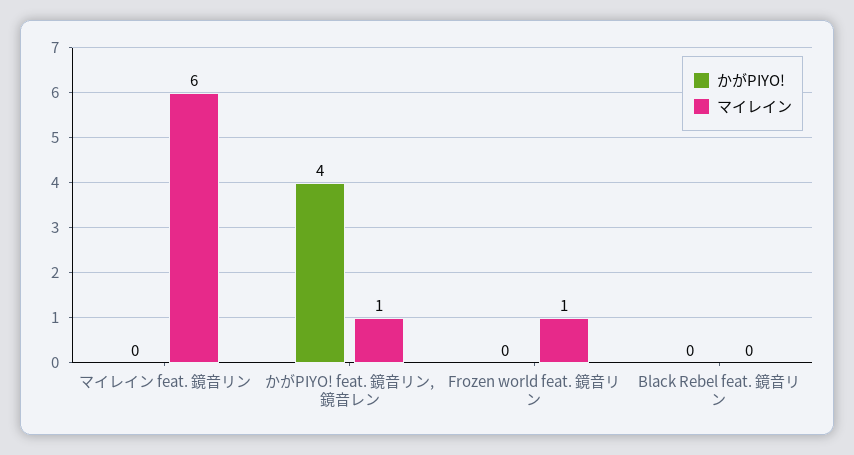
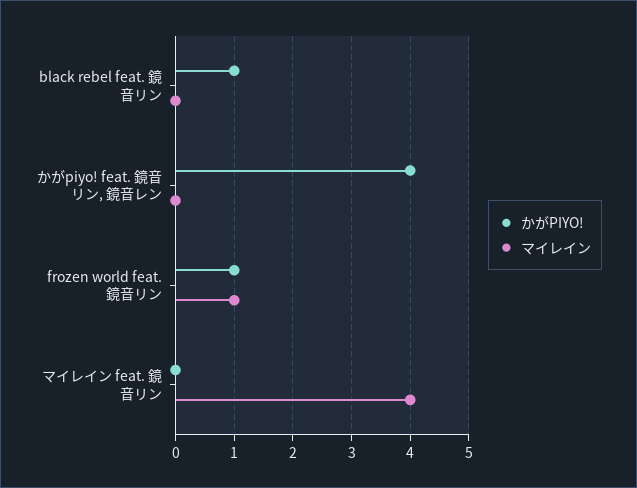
  {
    "かがPIYO!": {
      "マイレイン feat. 鏡音リン": 0,
      "かがPIYO! feat. 鏡音リン, 鏡音レン": 4,
-     "Frozen world feat. 鏡音リン": 0,
+     "Frozen world feat. 鏡音リン": 1,
-     "Black Rebel feat. 鏡音リン": 0
+     "Black Rebel feat. 鏡音リン": 1
    },
    "マイレイン": {
-     "マイレイン feat. 鏡音リン": 6,
+     "マイレイン feat. 鏡音リン": 4,
-     "かがPIYO! feat. 鏡音リン, 鏡音レン": 1,
+     "かがPIYO! feat. 鏡音リン, 鏡音レン": 0,
      "Frozen world feat. 鏡音リン": 1,
      "Black Rebel feat. 鏡音リン": 0
    }
  }

